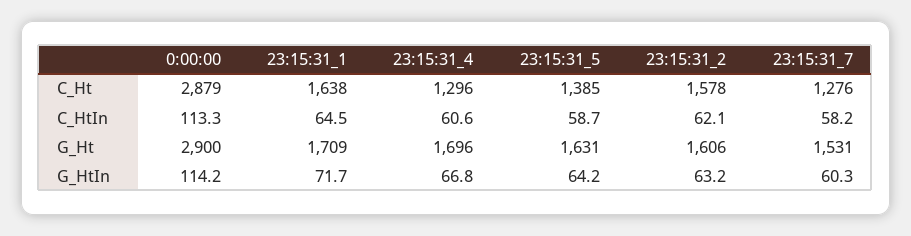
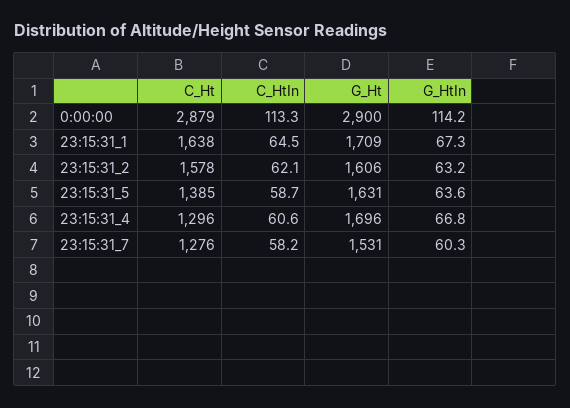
  {
    "0:00:00": {
      "C_Ht": 2879,
      "C_HtIn": 113.3,
      "G_Ht": 2900,
      "G_HtIn": 114.2
    },
    "23:15:31_1": {
      "C_Ht": 1638,
      "C_HtIn": 64.5,
      "G_Ht": 1709,
-     "G_HtIn": 71.7
+     "G_HtIn": 67.3
    },
    "23:15:31_4": {
      "C_Ht": 1296,
      "C_HtIn": 60.6,
      "G_Ht": 1696,
      "G_HtIn": 66.8
    },
    "23:15:31_5": {
      "C_Ht": 1385,
      "C_HtIn": 58.7,
      "G_Ht": 1631,
-     "G_HtIn": 64.2
+     "G_HtIn": 63.6
    },
    "23:15:31_2": {
      "C_Ht": 1578,
      "C_HtIn": 62.1,
      "G_Ht": 1606,
      "G_HtIn": 63.2
    },
    "23:15:31_7": {
      "C_Ht": 1276,
      "C_HtIn": 58.2,
      "G_Ht": 1531,
      "G_HtIn": 60.3
    }
  }

